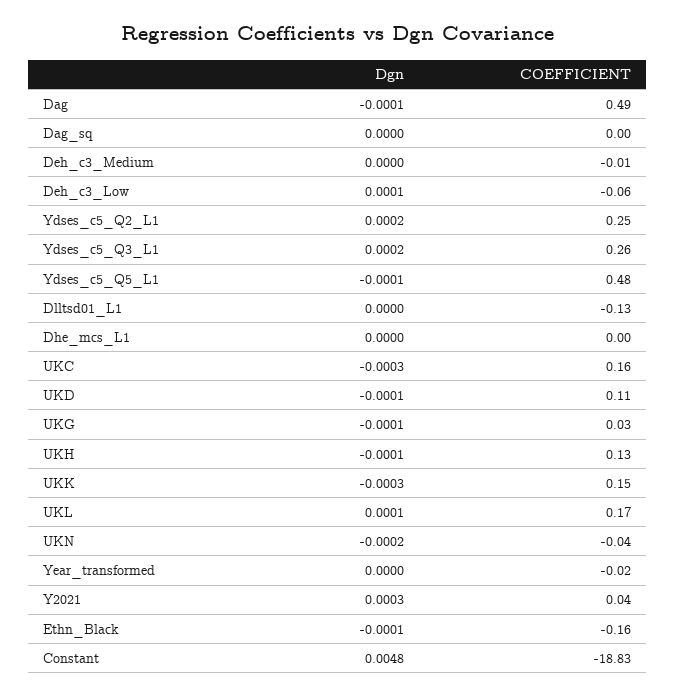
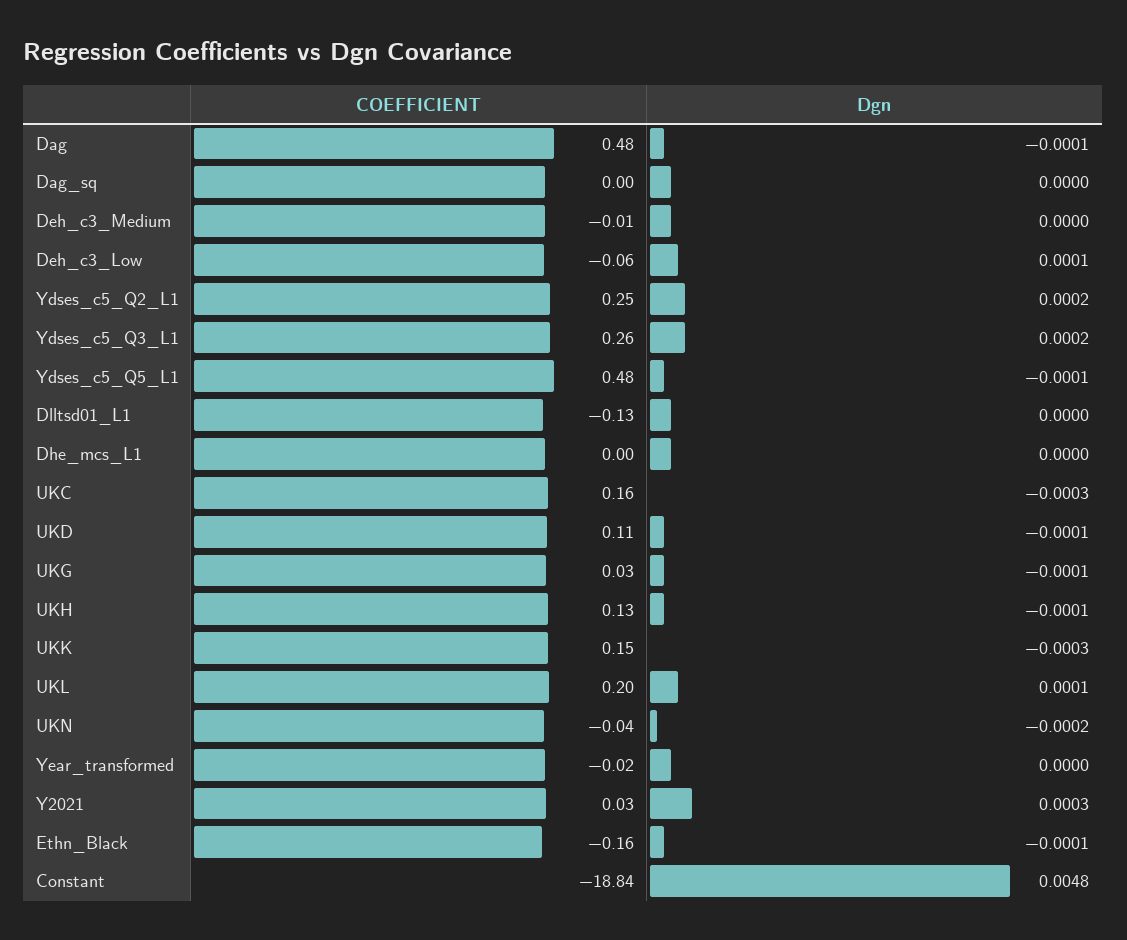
  {
    "Dgn": {
      "Dag": -0.0001,
      "Dag_sq": 0,
      "Deh_c3_Medium": 0,
      "Deh_c3_Low": 0.0001,
      "Ydses_c5_Q2_L1": 0.0002,
      "Ydses_c5_Q3_L1": 0.0002,
      "Ydses_c5_Q5_L1": -0.0001,
      "Dlltsd01_L1": 0,
      "Dhe_mcs_L1": 0,
      "UKC": -0.0003,
      "UKD": -0.0001,
      "UKG": -0.0001,
      "UKH": -0.0001,
      "UKK": -0.0003,
      "UKL": 0.0001,
      "UKN": -0.0002,
      "Year_transformed": 0,
      "Y2021": 0.0003,
      "Ethn_Black": -0.0001,
      "Constant": 0.0048
    },
    "COEFFICIENT": {
-     "Dag": 0.49,
+     "Dag": 0.48,
      "Dag_sq": 0,
      "Deh_c3_Medium": -0.01,
      "Deh_c3_Low": -0.06,
      "Ydses_c5_Q2_L1": 0.25,
      "Ydses_c5_Q3_L1": 0.26,
      "Ydses_c5_Q5_L1": 0.48,
      "Dlltsd01_L1": -0.13,
      "Dhe_mcs_L1": 0,
      "UKC": 0.16,
      "UKD": 0.11,
      "UKG": 0.03,
      "UKH": 0.13,
      "UKK": 0.15,
-     "UKL": 0.17,
+     "UKL": 0.2,
      "UKN": -0.04,
      "Year_transformed": -0.02,
-     "Y2021": 0.04,
+     "Y2021": 0.03,
      "Ethn_Black": -0.16,
-     "Constant": -18.83
+     "Constant": -18.84
    }
  }

